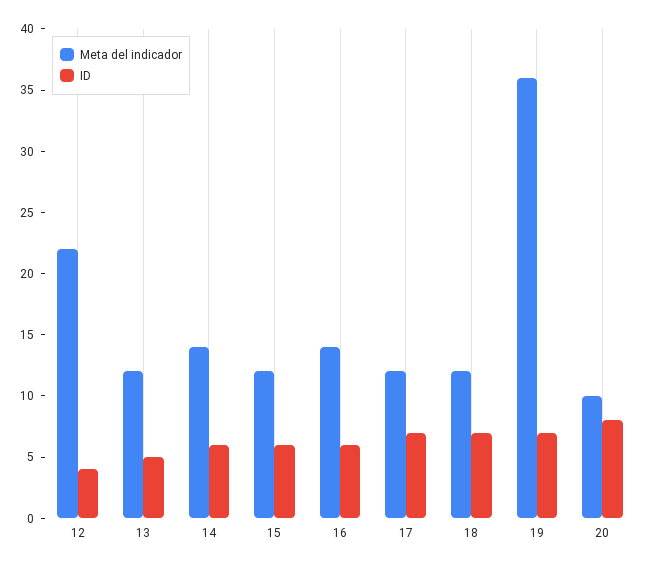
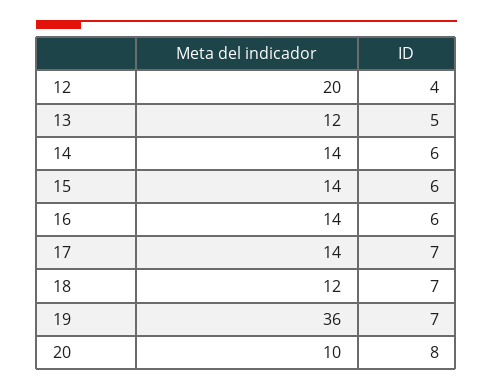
  {
    "Meta del indicador": {
-     "12": 22,
+     "12": 20,
      "13": 12,
      "14": 14,
-     "15": 12,
+     "15": 14,
      "16": 14,
-     "17": 12,
+     "17": 14,
      "18": 12,
      "19": 36,
      "20": 10
    },
    "ID": {
      "12": 4,
      "13": 5,
      "14": 6,
      "15": 6,
      "16": 6,
      "17": 7,
      "18": 7,
      "19": 7,
      "20": 8
    }
  }

